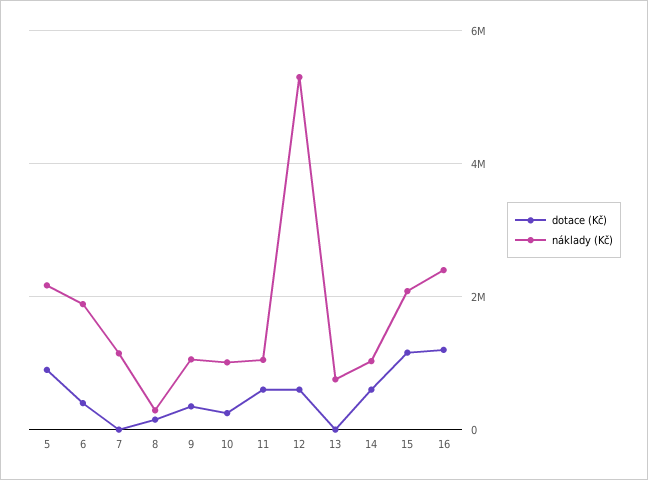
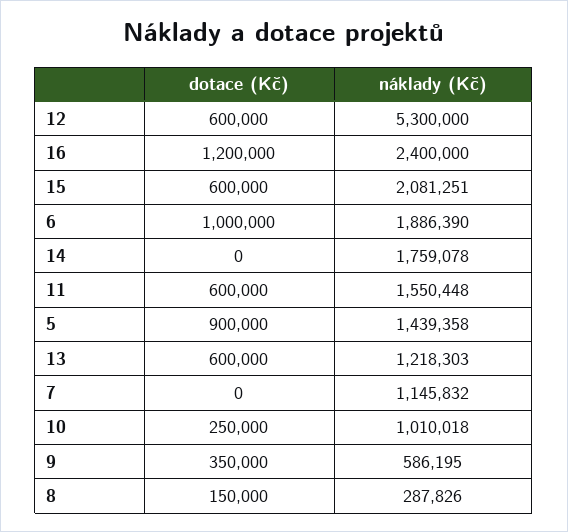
  {
    "dotace (Kč)": {
      "5": 900000,
-     "6": 400000,
+     "6": 1000000,
      "7": 0,
      "8": 150000,
      "9": 350000,
      "10": 250000,
      "11": 600000,
      "12": 600000,
-     "13": 0,
+     "13": 600000,
-     "14": 600000,
+     "14": 0,
-     "15": 1200000,
+     "15": 600000,
      "16": 1200000
    },
    "náklady (Kč)": {
-     "5": 2200000,
+     "5": 1439358,
      "6": 1886390,
      "7": 1145832,
      "8": 287826,
-     "9": 1000000,
+     "9": 586195,
      "10": 1010018,
-     "11": 1000000,
+     "11": 1550448,
      "12": 5300000,
-     "13": 800000,
+     "13": 1218303,
-     "14": 1000000,
+     "14": 1759078,
      "15": 2081251,
      "16": 2400000
    }
  }

